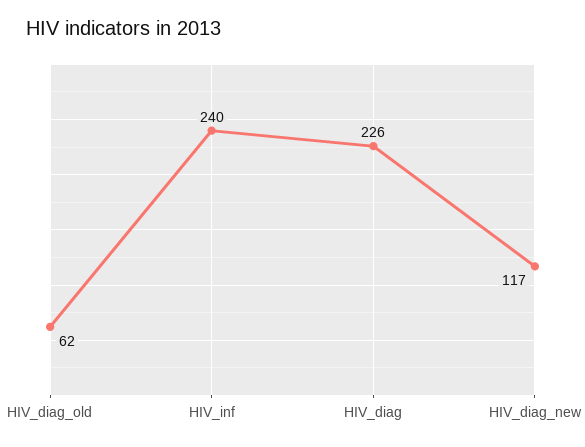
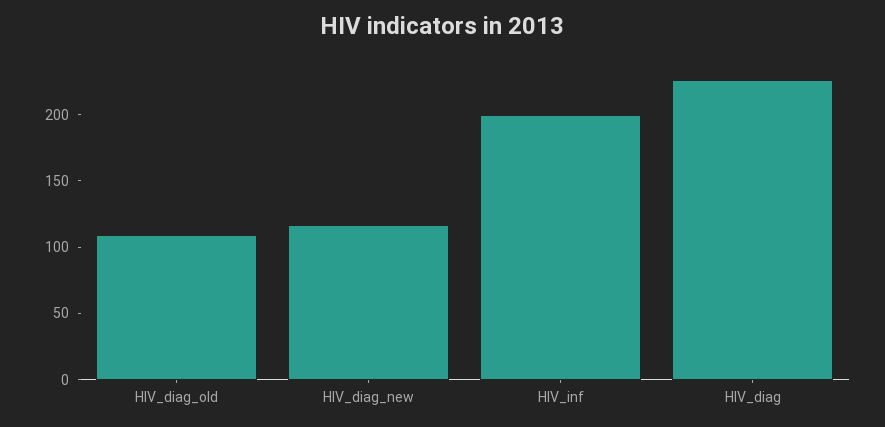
  {
-   "HIV_diag_old": 62,
+   "HIV_diag_old": 110,
-   "HIV_inf": 240,
+   "HIV_inf": 200,
    "HIV_diag": 226,
    "HIV_diag_new": 117
  }

